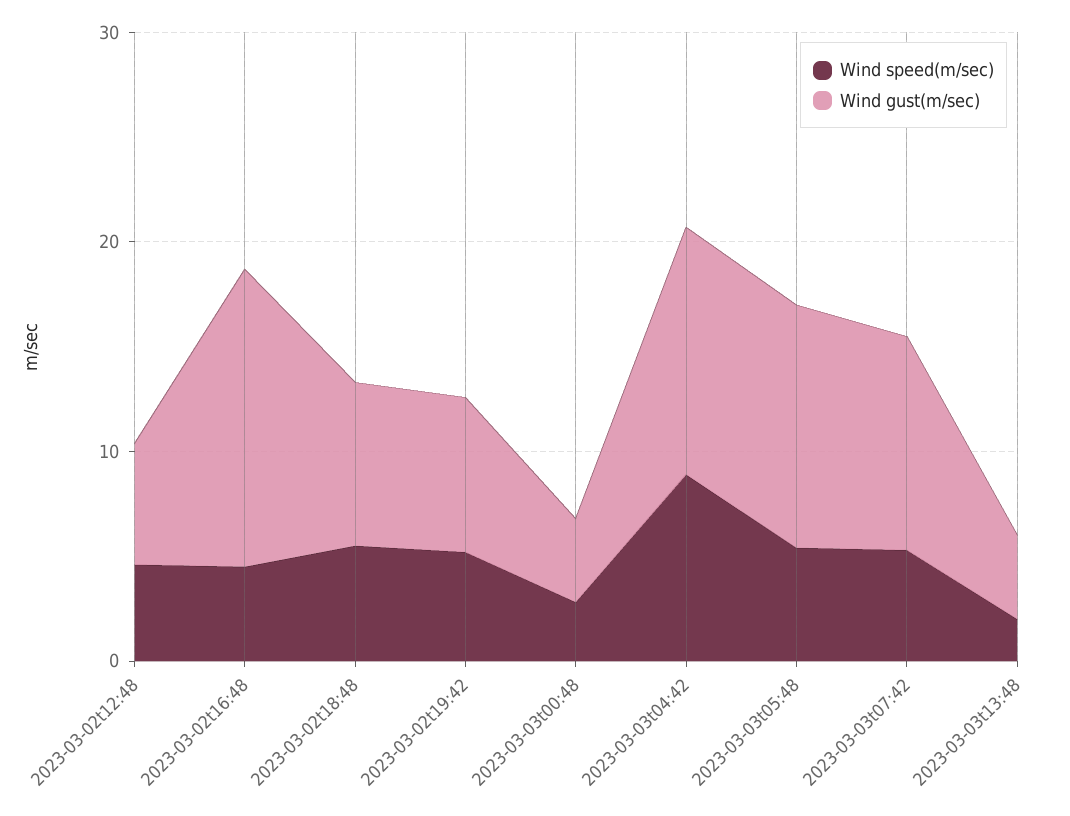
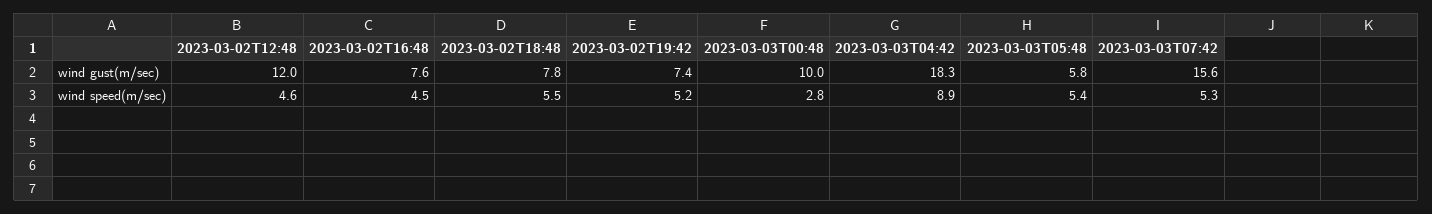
  {
    "Wind speed(m/sec)": {
      "2023-03-02t12:48": 4.6,
      "2023-03-02t16:48": 4.5,
      "2023-03-02t18:48": 5.5,
      "2023-03-02t19:42": 5.2,
      "2023-03-03t00:48": 2.8,
      "2023-03-03t04:42": 8.9,
      "2023-03-03t05:48": 5.4,
-     "2023-03-03t07:42": 5.3,
+     "2023-03-03t07:42": 5.3
-     "2023-03-03t13:48": 2
    },
    "Wind gust(m/sec)": {
-     "2023-03-02t12:48": 6,
+     "2023-03-02t12:48": 12,
-     "2023-03-02t16:48": 14,
+     "2023-03-02t16:48": 7.6,
      "2023-03-02t18:48": 7.8,
      "2023-03-02t19:42": 7.4,
-     "2023-03-03t00:48": 4,
+     "2023-03-03t00:48": 10,
-     "2023-03-03t04:42": 12,
+     "2023-03-03t04:42": 18.3,
-     "2023-03-03t05:48": 12,
+     "2023-03-03t05:48": 5.8,
-     "2023-03-03t07:42": 10,
+     "2023-03-03t07:42": 15.6
-     "2023-03-03t13:48": 4
    }
  }

